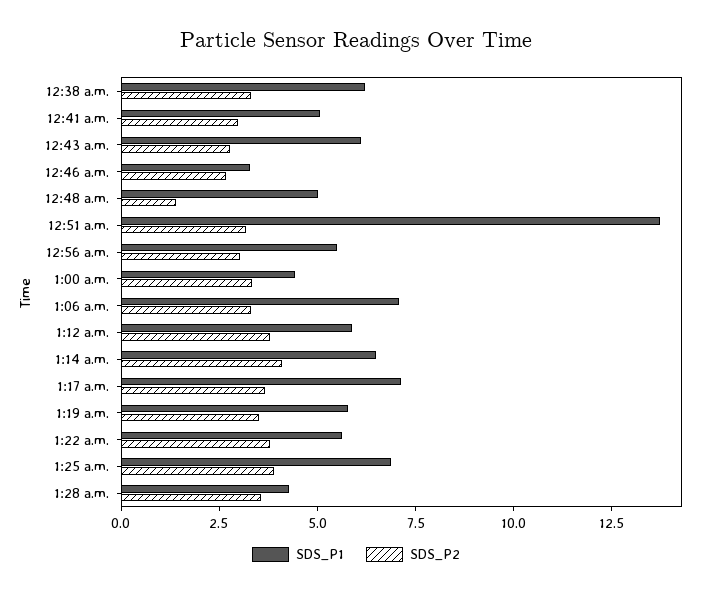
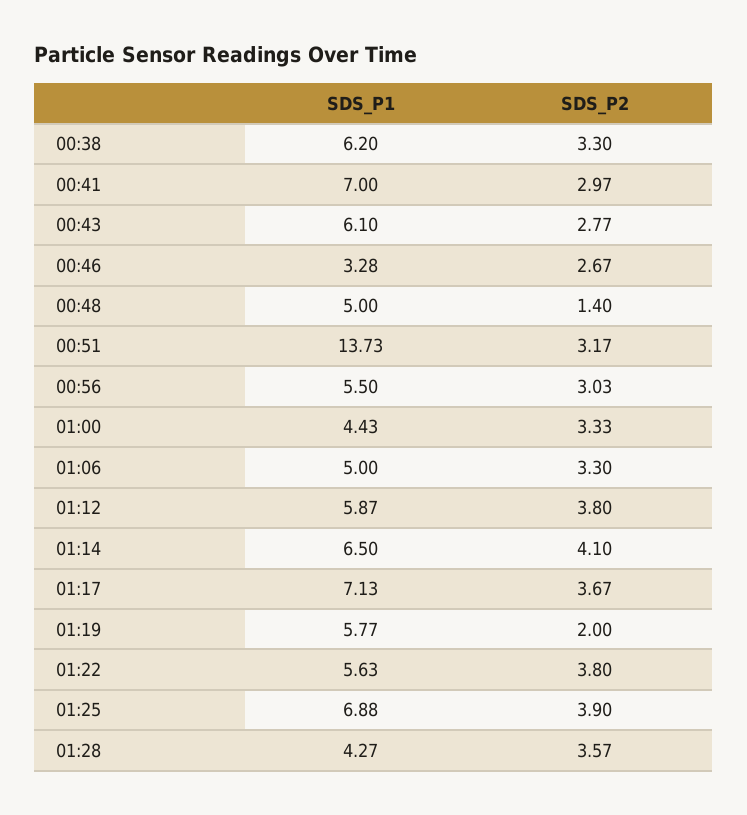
  {
    "SDS_P1": {
      "12:38 a.m.": 6.2,
-     "12:41 a.m.": 5,
+     "12:41 a.m.": 7,
      "12:43 a.m.": 6.1,
      "12:46 a.m.": 3.28,
      "12:48 a.m.": 5,
      "12:51 a.m.": 13.73,
      "12:56 a.m.": 5.5,
      "1:00 a.m.": 4.43,
-     "1:06 a.m.": 7,
+     "1:06 a.m.": 5,
      "1:12 a.m.": 5.87,
      "1:14 a.m.": 6.5,
      "1:17 a.m.": 7.13,
      "1:19 a.m.": 5.77,
      "1:22 a.m.": 5.63,
      "1:25 a.m.": 6.88,
      "1:28 a.m.": 4.27
    },
    "SDS_P2": {
      "12:38 a.m.": 3.3,
      "12:41 a.m.": 2.97,
      "12:43 a.m.": 2.77,
      "12:46 a.m.": 2.67,
      "12:48 a.m.": 1.4,
      "12:51 a.m.": 3.17,
      "12:56 a.m.": 3.03,
      "1:00 a.m.": 3.33,
      "1:06 a.m.": 3.3,
      "1:12 a.m.": 3.8,
      "1:14 a.m.": 4.1,
      "1:17 a.m.": 3.67,
-     "1:19 a.m.": 3.5,
+     "1:19 a.m.": 2,
      "1:22 a.m.": 3.8,
      "1:25 a.m.": 3.9,
      "1:28 a.m.": 3.57
    }
  }

